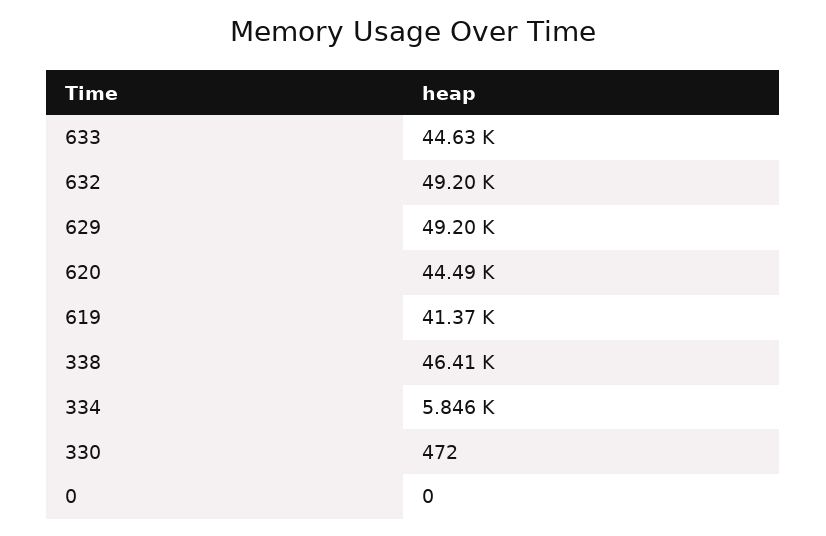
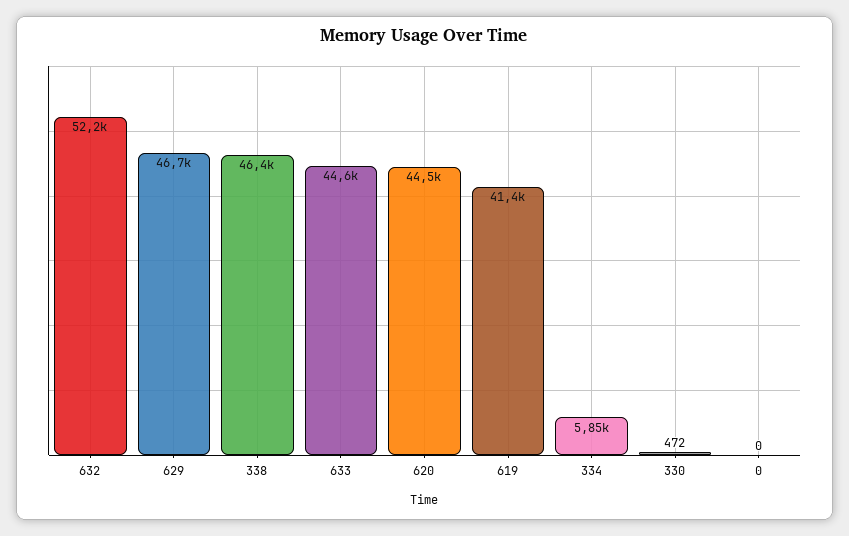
  {
    "633": 44630,
-   "632": 49200,
+   "632": 52200,
-   "629": 49200,
+   "629": 46700,
    "620": 44490,
    "619": 41370,
    "338": 46410,
    "334": 5846,
    "330": 472,
    "0": 0
  }

